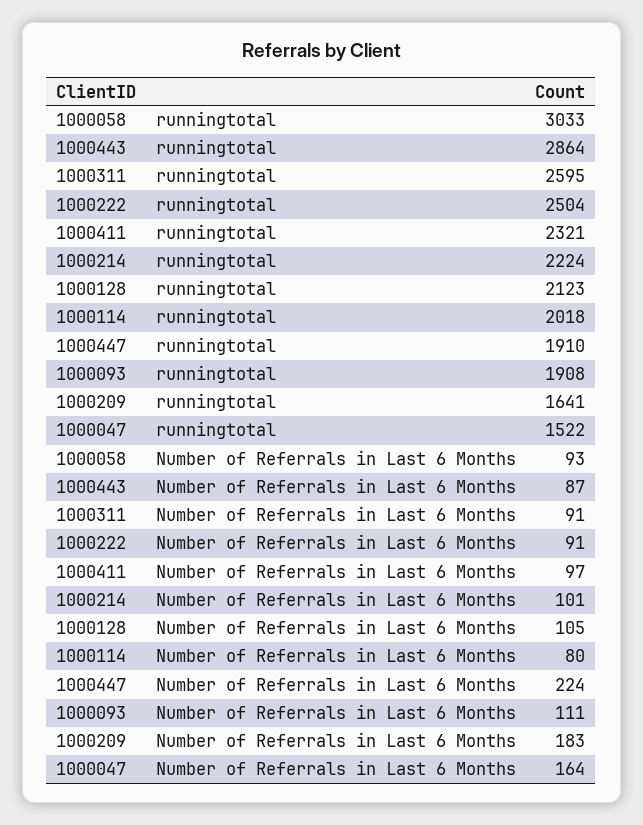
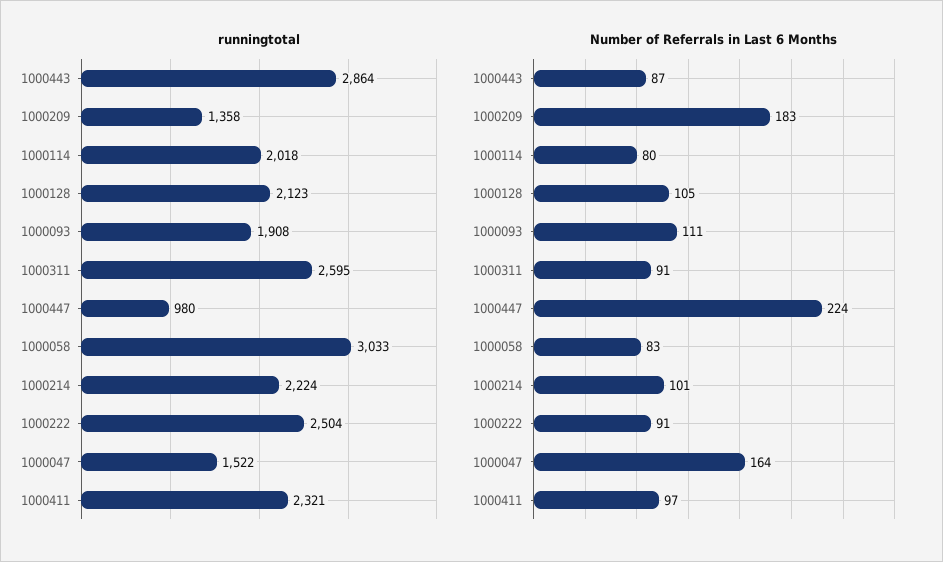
  {
    "runningtotal": {
      "1000058": 3033,
      "1000443": 2864,
      "1000311": 2595,
      "1000222": 2504,
      "1000411": 2321,
      "1000214": 2224,
      "1000128": 2123,
      "1000114": 2018,
-     "1000447": 1910,
+     "1000447": 980,
      "1000093": 1908,
-     "1000209": 1641,
+     "1000209": 1358,
      "1000047": 1522
    },
    "Number of Referrals in Last 6 Months": {
-     "1000058": 93,
+     "1000058": 83,
      "1000443": 87,
      "1000311": 91,
      "1000222": 91,
      "1000411": 97,
      "1000214": 101,
      "1000128": 105,
      "1000114": 80,
      "1000447": 224,
      "1000093": 111,
      "1000209": 183,
      "1000047": 164
    }
  }

